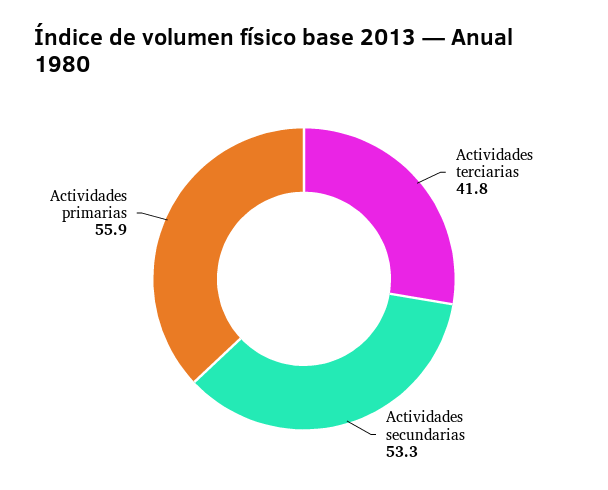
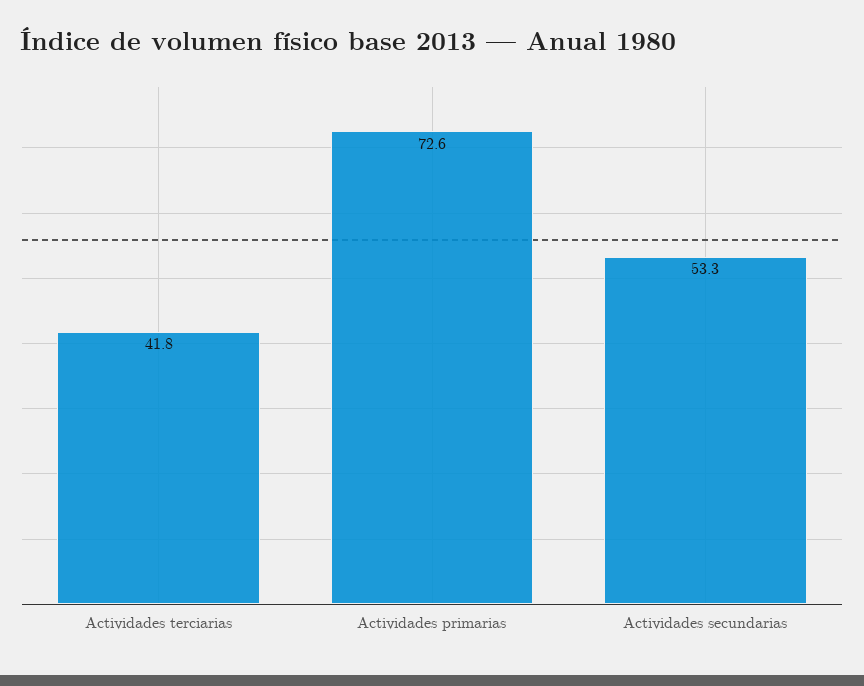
  {
    "Actividades terciarias": 41.8,
    "Actividades secundarias": 53.3,
-   "Actividades primarias": 55.9
+   "Actividades primarias": 72.6
  }

